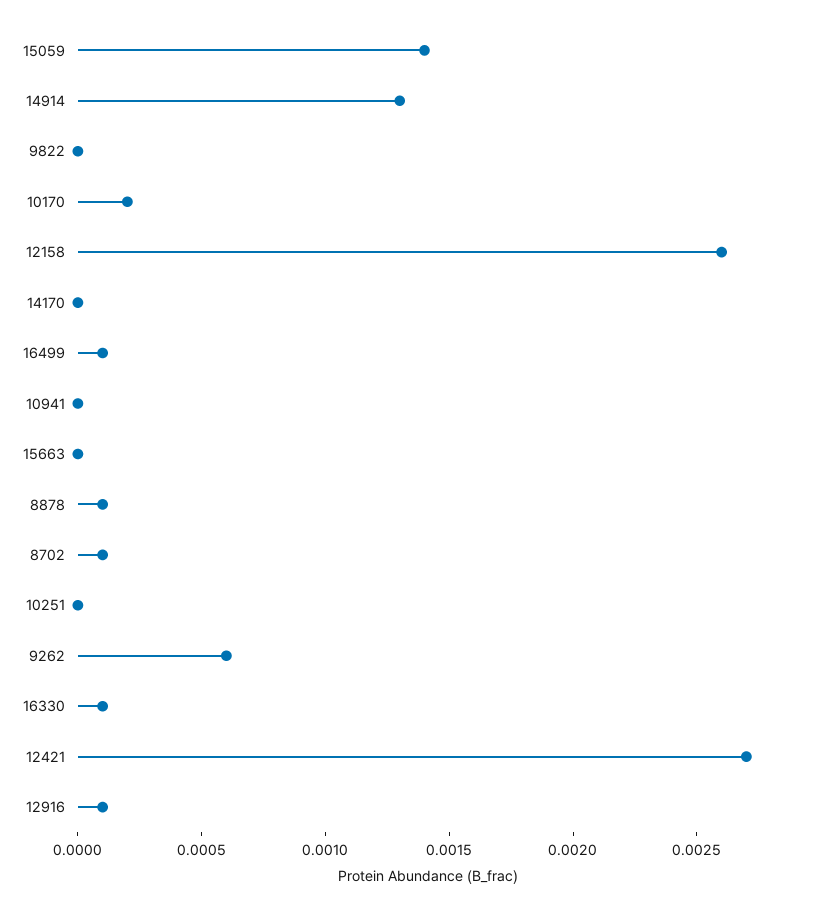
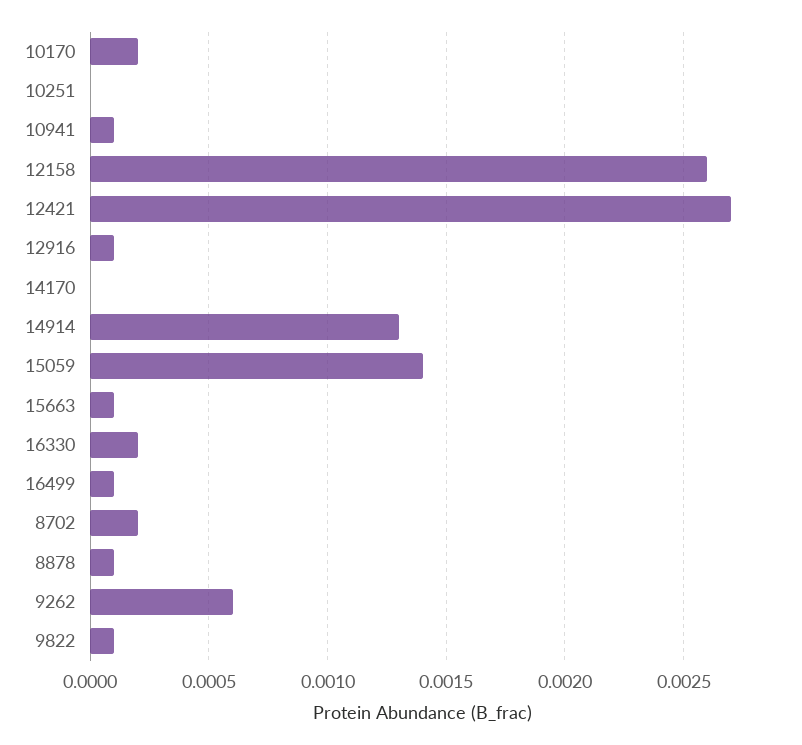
  {
    "15059": 0.0014,
    "14914": 0.0013,
-   "9822": 0,
+   "9822": 0.0001,
    "10170": 0.0002,
    "12158": 0.0026,
    "14170": 0,
    "16499": 0.0001,
-   "10941": 0,
+   "10941": 0.0001,
-   "15663": 0,
+   "15663": 0.0001,
    "8878": 0.0001,
-   "8702": 0.0001,
+   "8702": 0.0002,
    "10251": 0,
    "9262": 0.0006,
-   "16330": 0.0001,
+   "16330": 0.0002,
    "12421": 0.0027,
    "12916": 0.0001
  }

